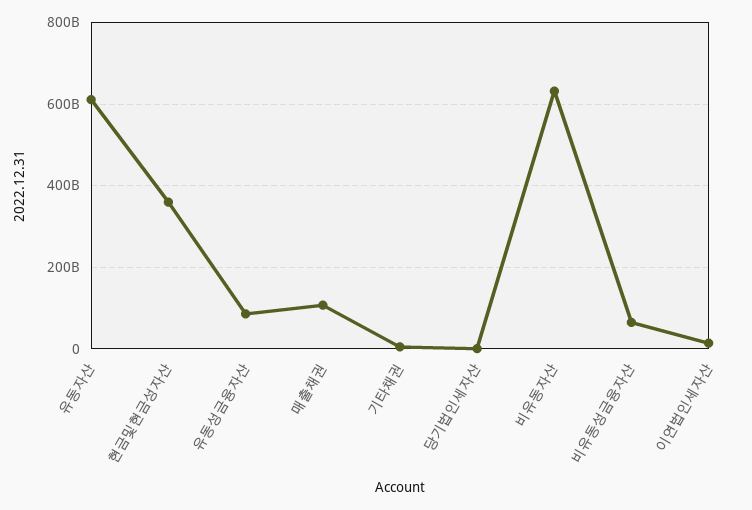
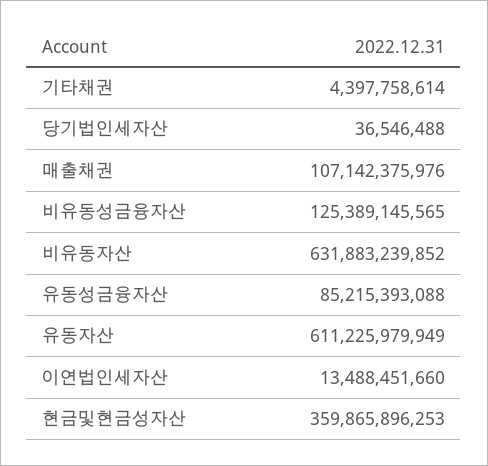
  {
    "유동자산": 611225979949,
    "현금및현금성자산": 359865896253,
    "유동성금융자산": 85215393088,
    "매출채권": 107142375976,
    "기타채권": 4397758614,
    "당기법인세자산": 36546488,
    "비유동자산": 631883239852,
-   "비유동성금융자산": 60000000000,
+   "비유동성금융자산": 125389145565,
    "이연법인세자산": 13488451660
  }

